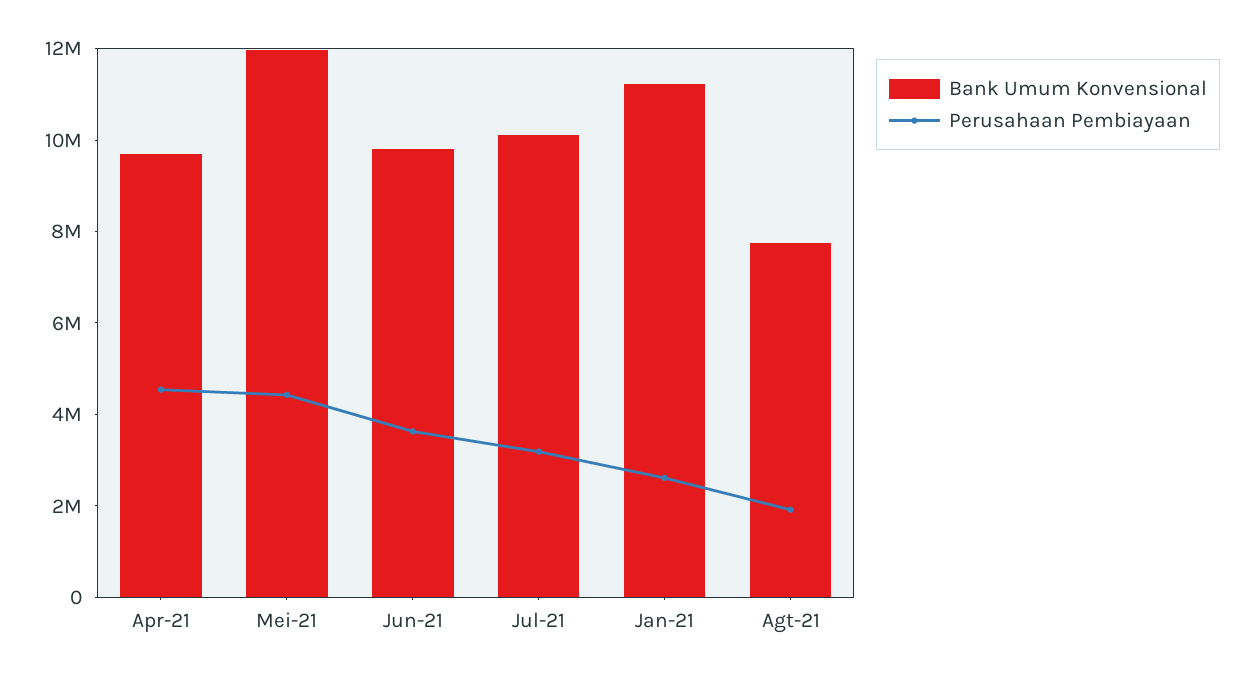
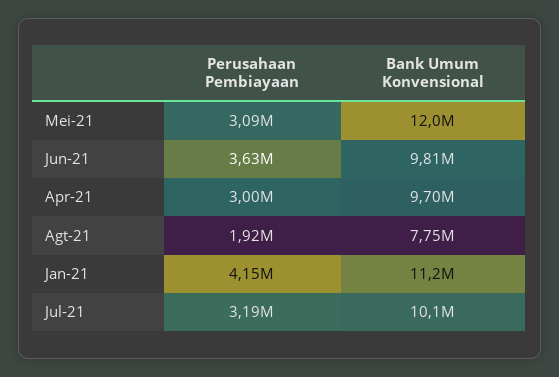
  {
    "Bank Umum Konvensional": {
      "Apr-21": 9700000,
      "Mei-21": 12000000,
      "Jun-21": 9810000,
      "Jul-21": 10100000,
      "Jan-21": 11200000,
      "Agt-21": 7750000
    },
    "Perusahaan Pembiayaan": {
-     "Apr-21": 4500000,
+     "Apr-21": 3000000,
-     "Mei-21": 4500000,
+     "Mei-21": 3090000,
      "Jun-21": 3630000,
      "Jul-21": 3190000,
-     "Jan-21": 2500000,
+     "Jan-21": 4150000,
      "Agt-21": 1920000
    }
  }

